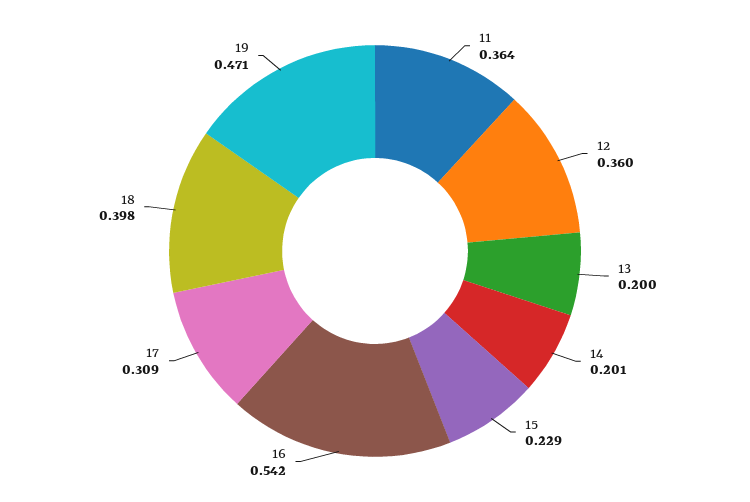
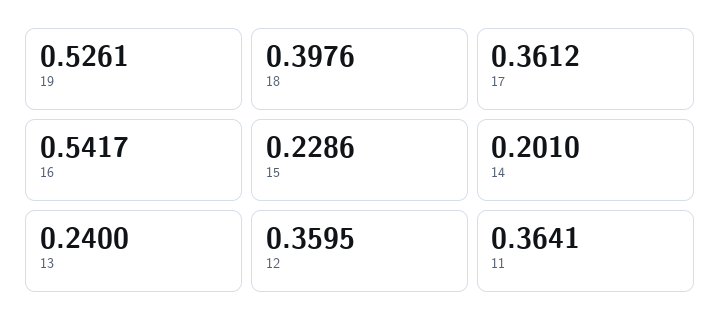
  {
    "11": 0.3641,
    "12": 0.3595,
-   "13": 0.2,
+   "13": 0.24,
    "14": 0.201,
    "15": 0.2286,
    "16": 0.5417,
-   "17": 0.309,
+   "17": 0.3612,
    "18": 0.3976,
-   "19": 0.471
+   "19": 0.5261
  }

